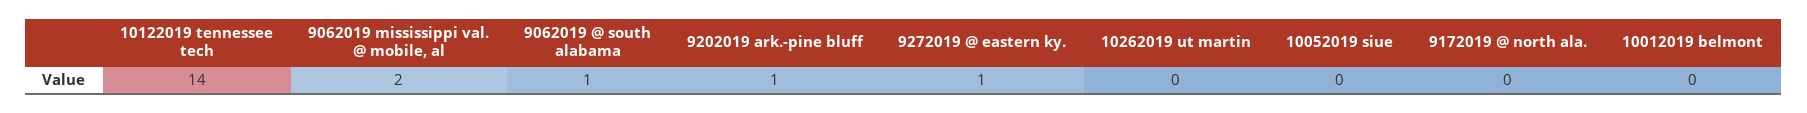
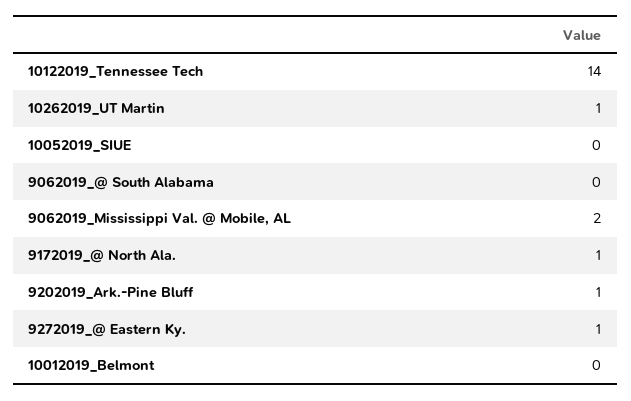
  {
    "10122019 tennessee tech": 14,
    "9062019 mississippi val. @ mobile, al": 2,
-   "9062019 @ south alabama": 1,
+   "9062019 @ south alabama": 0,
    "9202019 ark.-pine bluff": 1,
    "9272019 @ eastern ky.": 1,
-   "10262019 ut martin": 0,
+   "10262019 ut martin": 1,
    "10052019 siue": 0,
-   "9172019 @ north ala.": 0,
+   "9172019 @ north ala.": 1,
    "10012019 belmont": 0
  }

